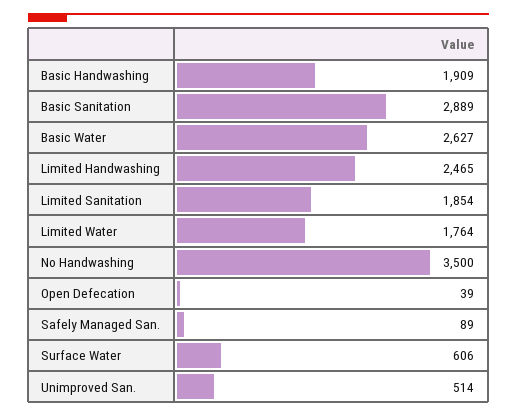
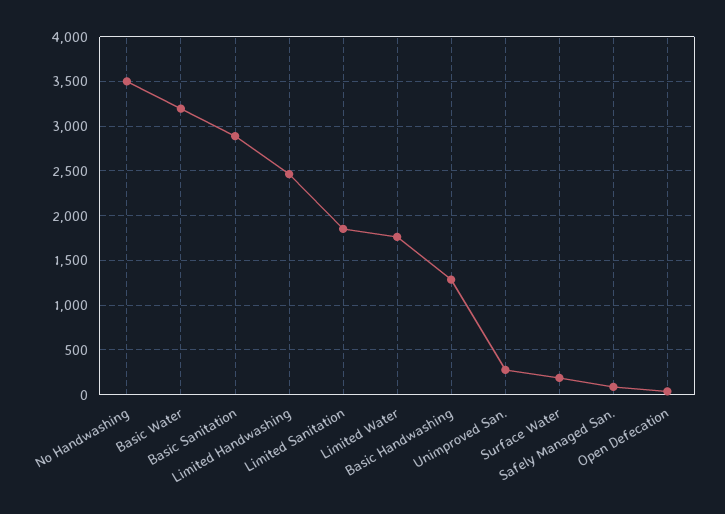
  {
-   "Basic Handwashing": 1909,
+   "Basic Handwashing": 1300,
    "Basic Sanitation": 2889,
-   "Basic Water": 2627,
+   "Basic Water": 3200,
    "Limited Handwashing": 2465,
    "Limited Sanitation": 1854,
    "Limited Water": 1764,
    "No Handwashing": 3500,
    "Open Defecation": 39,
    "Safely Managed San.": 89,
-   "Surface Water": 606,
+   "Surface Water": 200,
-   "Unimproved San.": 514
+   "Unimproved San.": 300
  }

